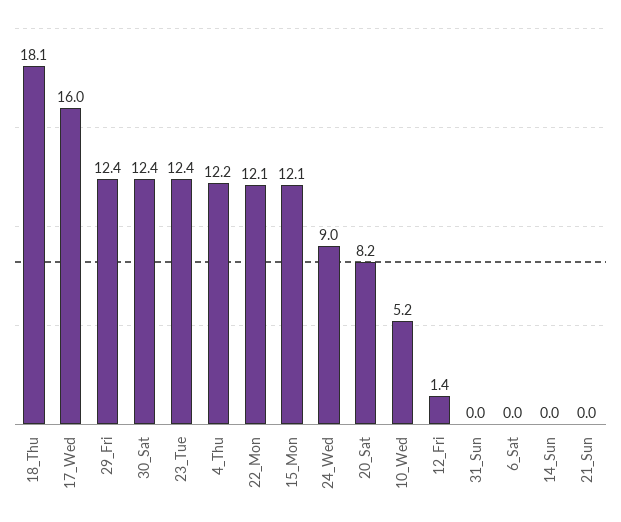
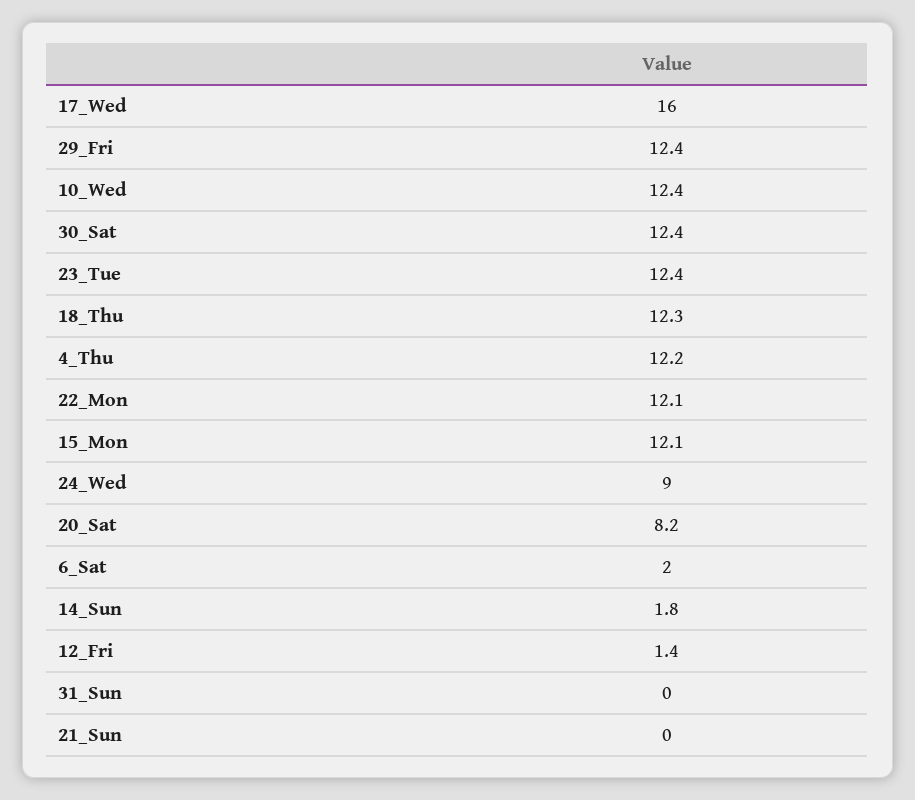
  {
-   "18_Thu": 18.1,
+   "18_Thu": 12.3,
    "17_Wed": 16,
    "29_Fri": 12.4,
    "30_Sat": 12.4,
    "23_Tue": 12.4,
    "4_Thu": 12.2,
    "22_Mon": 12.1,
    "15_Mon": 12.1,
    "24_Wed": 9,
    "20_Sat": 8.2,
-   "10_Wed": 5.2,
+   "10_Wed": 12.4,
    "12_Fri": 1.4,
    "31_Sun": 0,
-   "6_Sat": 0,
+   "6_Sat": 2,
-   "14_Sun": 0,
+   "14_Sun": 1.8,
    "21_Sun": 0
  }

